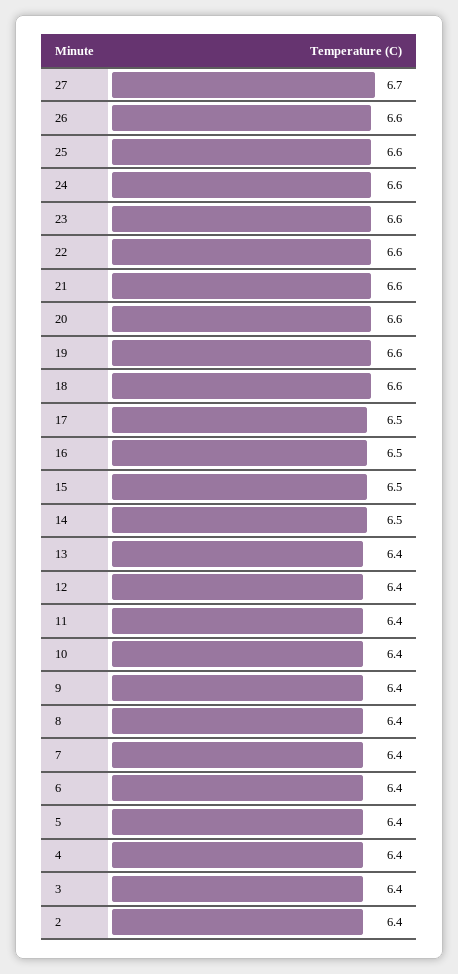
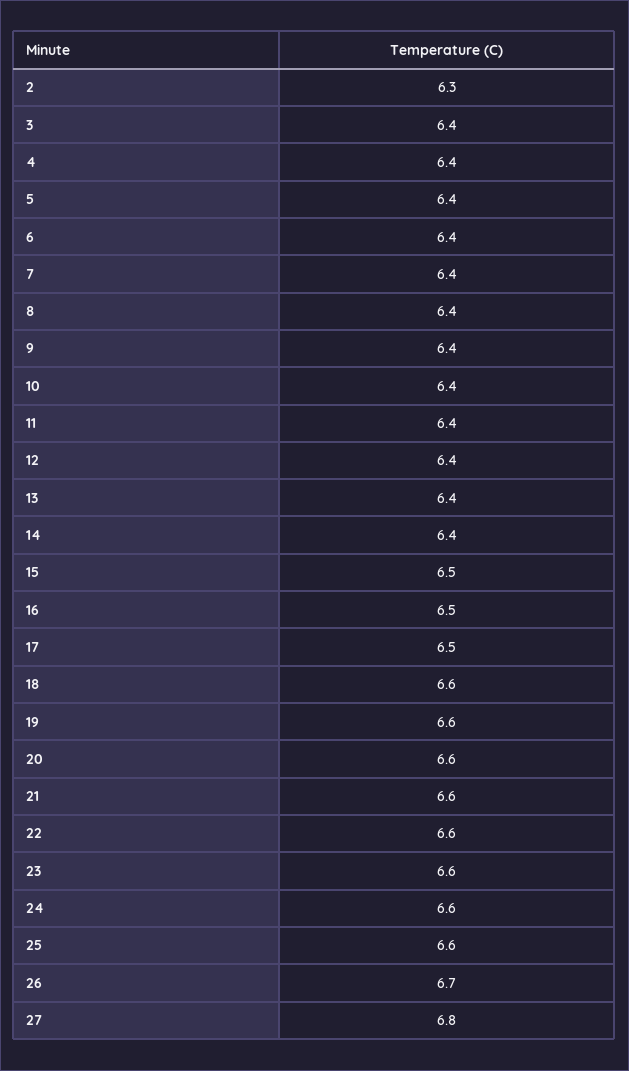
  {
-   "27": 6.7,
+   "27": 6.8,
-   "26": 6.6,
+   "26": 6.7,
    "25": 6.6,
    "24": 6.6,
    "23": 6.6,
    "22": 6.6,
    "21": 6.6,
    "20": 6.6,
    "19": 6.6,
    "18": 6.6,
    "17": 6.5,
    "16": 6.5,
    "15": 6.5,
-   "14": 6.5,
+   "14": 6.4,
    "13": 6.4,
    "12": 6.4,
    "11": 6.4,
    "10": 6.4,
    "9": 6.4,
    "8": 6.4,
    "7": 6.4,
    "6": 6.4,
    "5": 6.4,
    "4": 6.4,
    "3": 6.4,
-   "2": 6.4
+   "2": 6.3
  }

